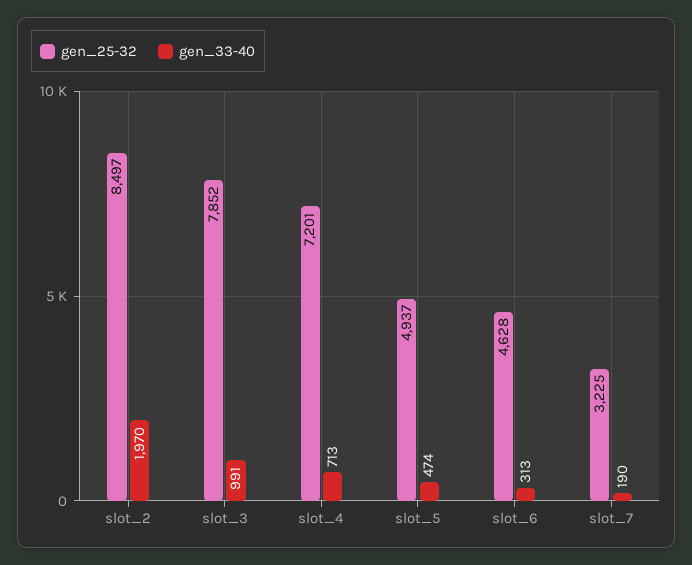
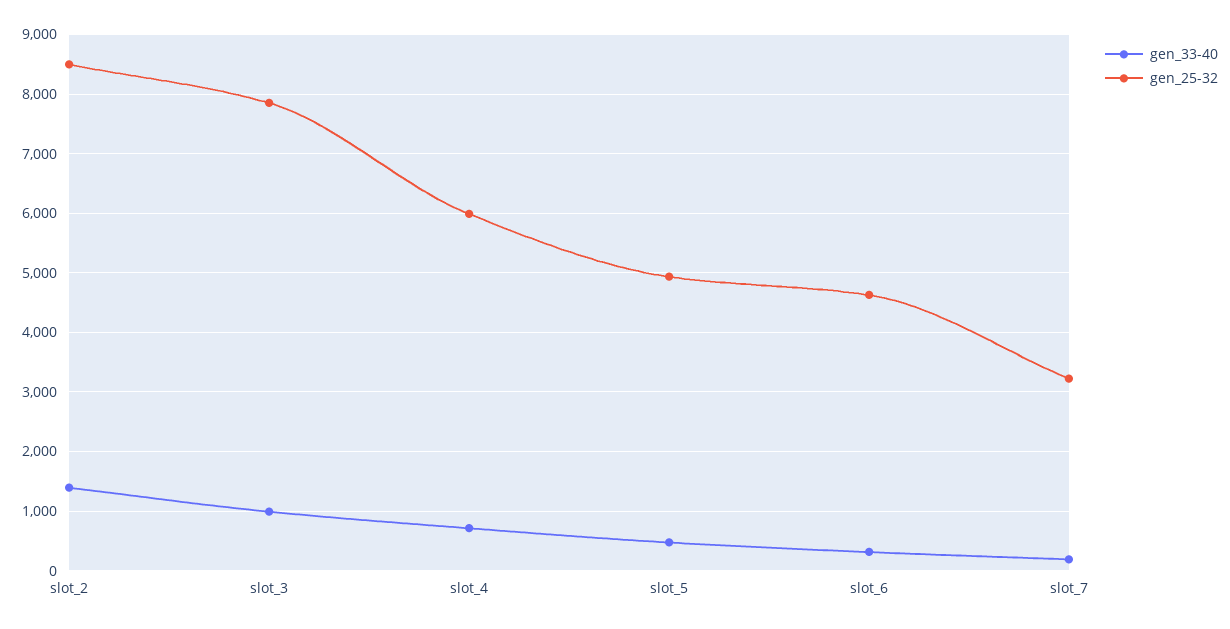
  {
    "gen_25-32": {
      "slot_2": 8497,
      "slot_3": 7852,
-     "slot_4": 7201,
+     "slot_4": 6000,
      "slot_5": 4937,
      "slot_6": 4628,
      "slot_7": 3225
    },
    "gen_33-40": {
-     "slot_2": 1970,
+     "slot_2": 1400,
      "slot_3": 991,
      "slot_4": 713,
      "slot_5": 474,
      "slot_6": 313,
      "slot_7": 190
    }
  }

